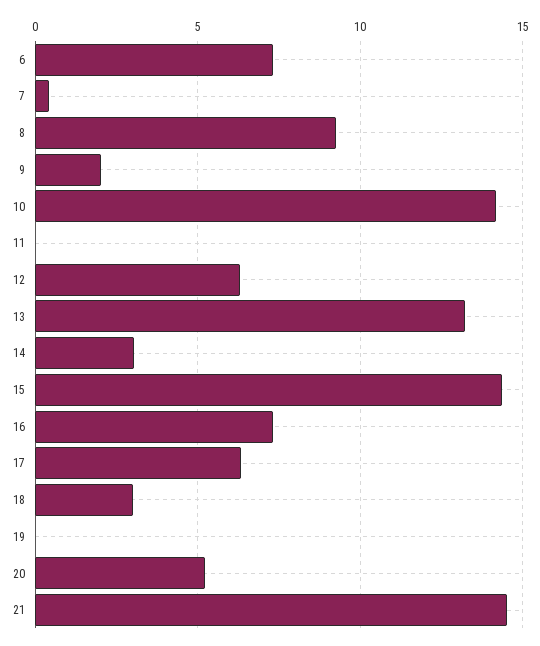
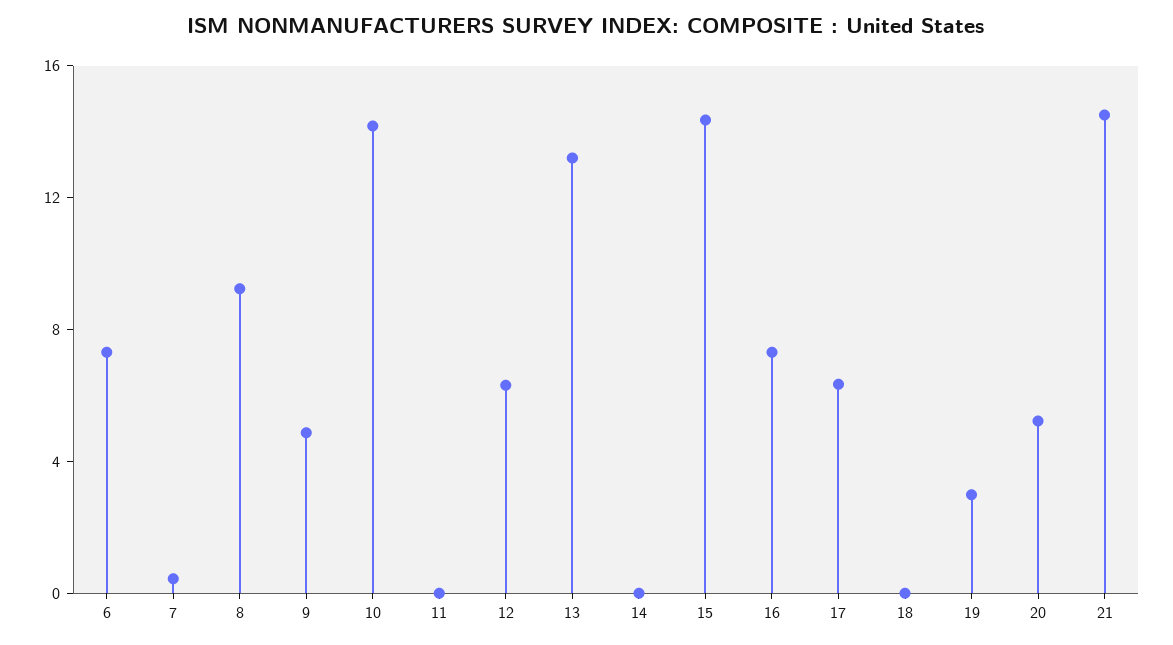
  {
    "6": 7.5,
    "7": 0.5,
    "8": 9,
-   "9": 2,
+   "9": 5,
    "10": 14,
    "11": 0,
    "12": 6.5,
    "13": 13,
-   "14": 3,
+   "14": 0,
    "15": 14.5,
    "16": 7.5,
    "17": 6.5,
-   "18": 3,
+   "18": 0,
-   "19": 0,
+   "19": 3,
    "20": 5,
    "21": 14.5
  }

